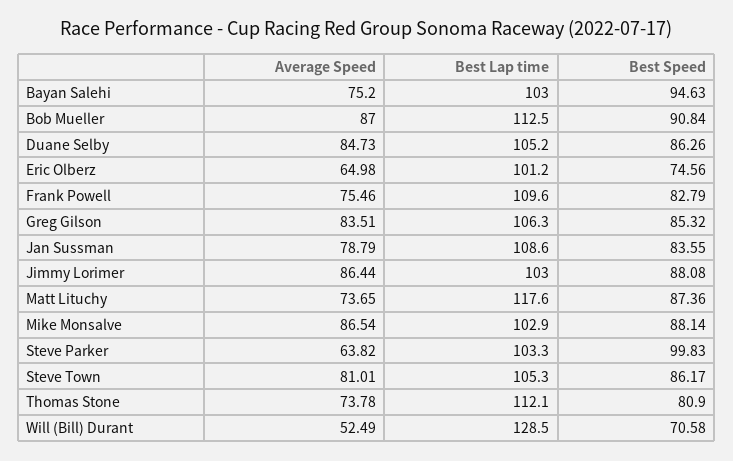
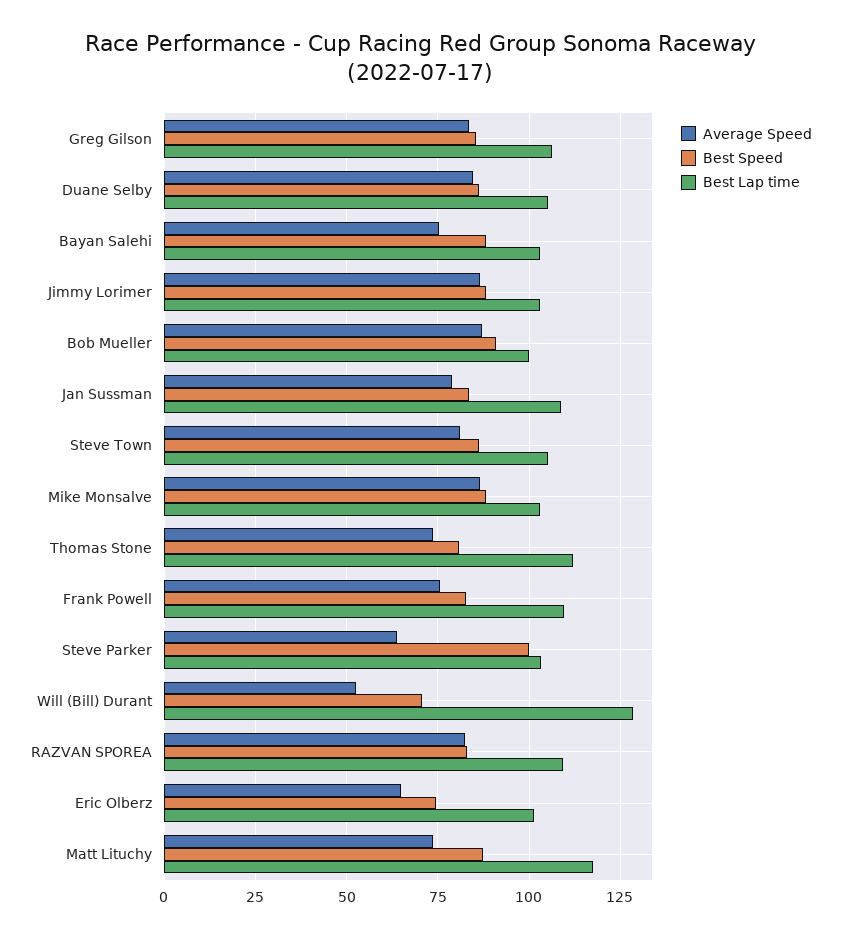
  {
    "Average Speed": {
      "Bayan Salehi": 75.2,
      "Bob Mueller": 87,
      "Duane Selby": 84.73,
      "Eric Olberz": 64.98,
      "Frank Powell": 75.46,
      "Greg Gilson": 83.51,
      "Jan Sussman": 78.79,
      "Jimmy Lorimer": 86.44,
      "Matt Lituchy": 73.65,
      "Mike Monsalve": 86.54,
      "Steve Parker": 63.82,
      "Steve Town": 81.01,
      "Thomas Stone": 73.78,
-     "Will (Bill) Durant": 52.49
+     "Will (Bill) Durant": 52.49,
+     "RAZVAN SPOREA": 82.5
    },
    "Best Lap time": {
      "Bayan Salehi": 103,
-     "Bob Mueller": 112.5,
+     "Bob Mueller": 100,
      "Duane Selby": 105.2,
      "Eric Olberz": 101.2,
      "Frank Powell": 109.6,
      "Greg Gilson": 106.3,
      "Jan Sussman": 108.6,
      "Jimmy Lorimer": 103,
      "Matt Lituchy": 117.6,
      "Mike Monsalve": 102.9,
      "Steve Parker": 103.3,
      "Steve Town": 105.3,
      "Thomas Stone": 112.1,
-     "Will (Bill) Durant": 128.5
+     "Will (Bill) Durant": 128.5,
+     "RAZVAN SPOREA": 110
    },
    "Best Speed": {
-     "Bayan Salehi": 94.63,
+     "Bayan Salehi": 87.5,
      "Bob Mueller": 90.84,
      "Duane Selby": 86.26,
      "Eric Olberz": 74.56,
      "Frank Powell": 82.79,
      "Greg Gilson": 85.32,
      "Jan Sussman": 83.55,
      "Jimmy Lorimer": 88.08,
      "Matt Lituchy": 87.36,
      "Mike Monsalve": 88.14,
      "Steve Parker": 99.83,
      "Steve Town": 86.17,
      "Thomas Stone": 80.9,
-     "Will (Bill) Durant": 70.58
+     "Will (Bill) Durant": 70.58,
+     "RAZVAN SPOREA": 82.5
    }
  }

